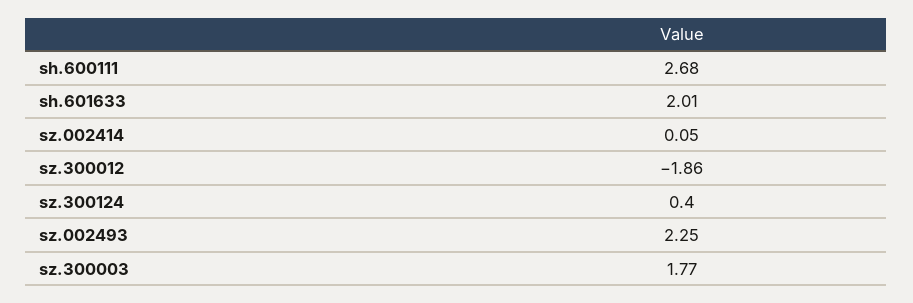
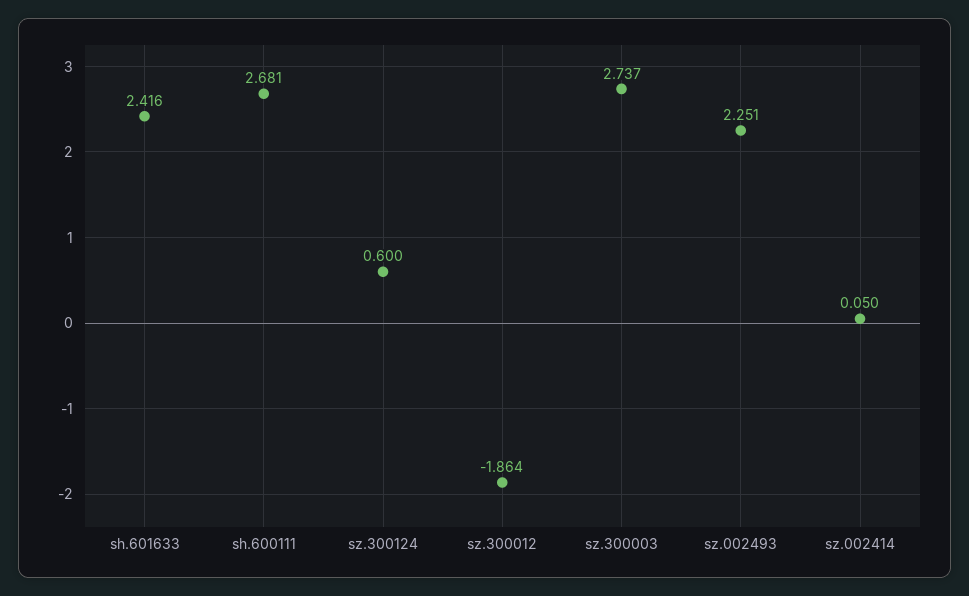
  {
    "sh.600111": 2.681,
-   "sh.601633": 2.01,
+   "sh.601633": 2.416,
    "sz.002414": 0.05,
    "sz.300012": -1.864,
-   "sz.300124": 0.4,
+   "sz.300124": 0.6,
    "sz.002493": 2.251,
-   "sz.300003": 1.77
+   "sz.300003": 2.737
  }

